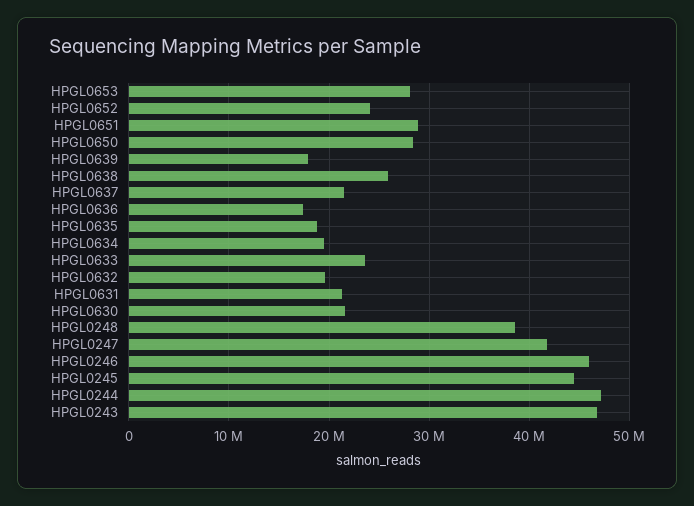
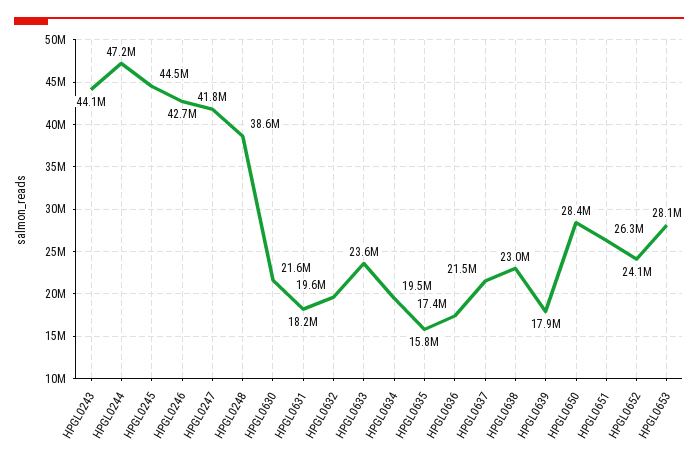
  {
    "HPGL0653": 28100000,
    "HPGL0652": 24100000,
-   "HPGL0651": 29000000,
+   "HPGL0651": 26300000,
    "HPGL0650": 28400000,
    "HPGL0639": 17900000,
-   "HPGL0638": 26000000,
+   "HPGL0638": 23000000,
    "HPGL0637": 21500000,
    "HPGL0636": 17400000,
-   "HPGL0635": 19000000,
+   "HPGL0635": 15800000,
    "HPGL0634": 19500000,
    "HPGL0633": 23600000,
    "HPGL0632": 19600000,
-   "HPGL0631": 21000000,
+   "HPGL0631": 18200000,
    "HPGL0630": 21600000,
    "HPGL0248": 38600000,
    "HPGL0247": 41800000,
-   "HPGL0246": 46000000,
+   "HPGL0246": 42700000,
    "HPGL0245": 44500000,
    "HPGL0244": 47200000,
-   "HPGL0243": 47000000
+   "HPGL0243": 44100000
  }

